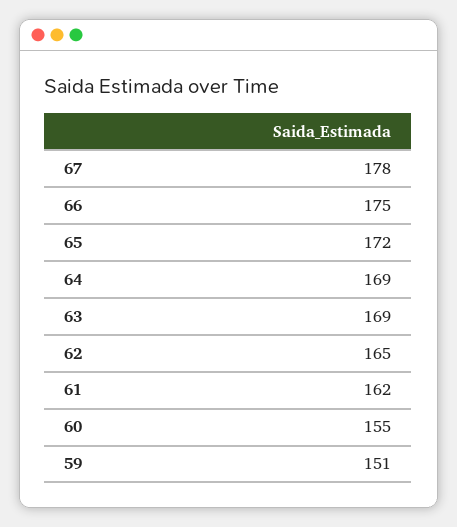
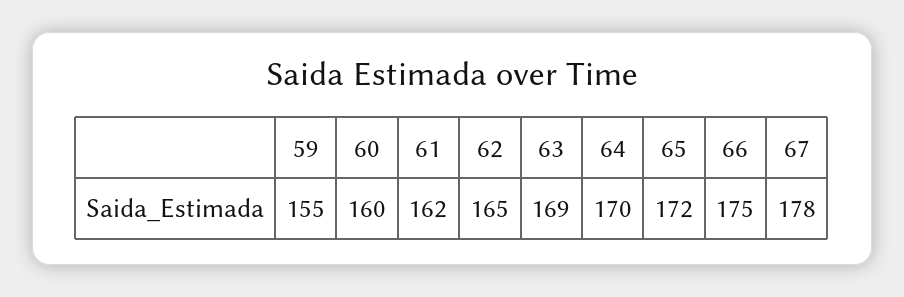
  {
    "67": 178,
    "66": 175,
    "65": 172,
-   "64": 169,
+   "64": 170,
    "63": 169,
    "62": 165,
    "61": 162,
-   "60": 155,
+   "60": 160,
-   "59": 151
+   "59": 155
  }

